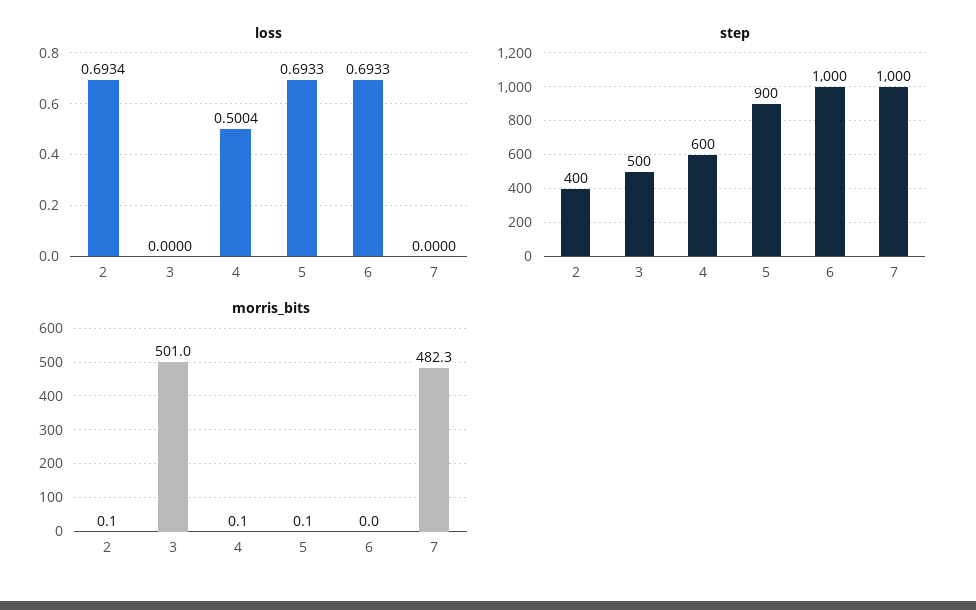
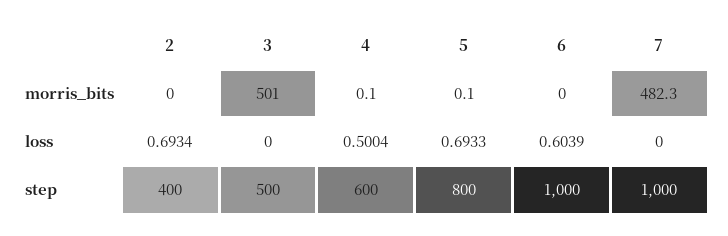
  {
    "loss": {
      "2": 0.6934,
      "3": 0,
      "4": 0.5004,
      "5": 0.6933,
-     "6": 0.6933,
+     "6": 0.6039,
      "7": 0
    },
    "step": {
      "2": 400,
      "3": 500,
      "4": 600,
-     "5": 900,
+     "5": 800,
      "6": 1000,
      "7": 1000
    },
    "morris_bits": {
-     "2": 0.1,
+     "2": 0,
      "3": 501,
      "4": 0.1,
      "5": 0.1,
      "6": 0,
      "7": 482.3
    }
  }

